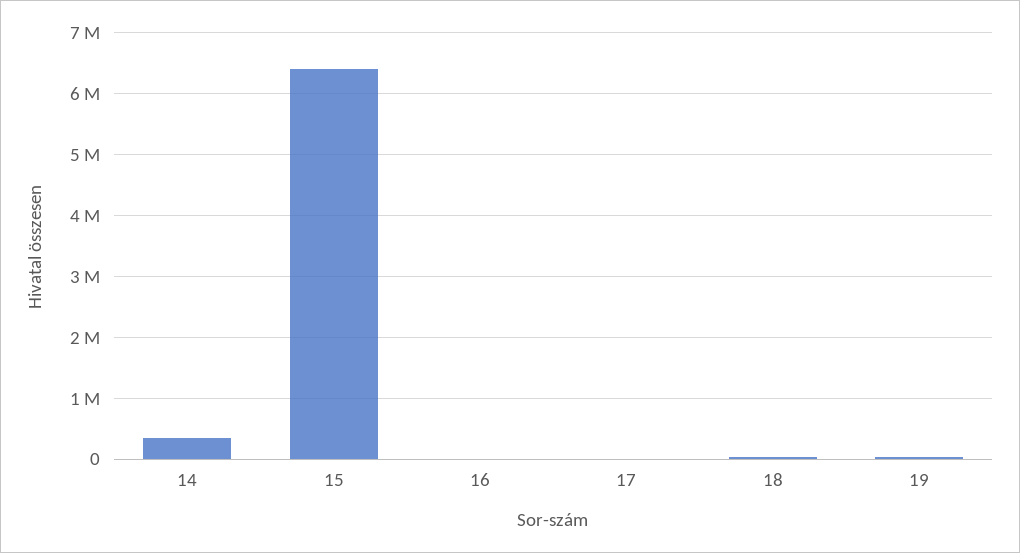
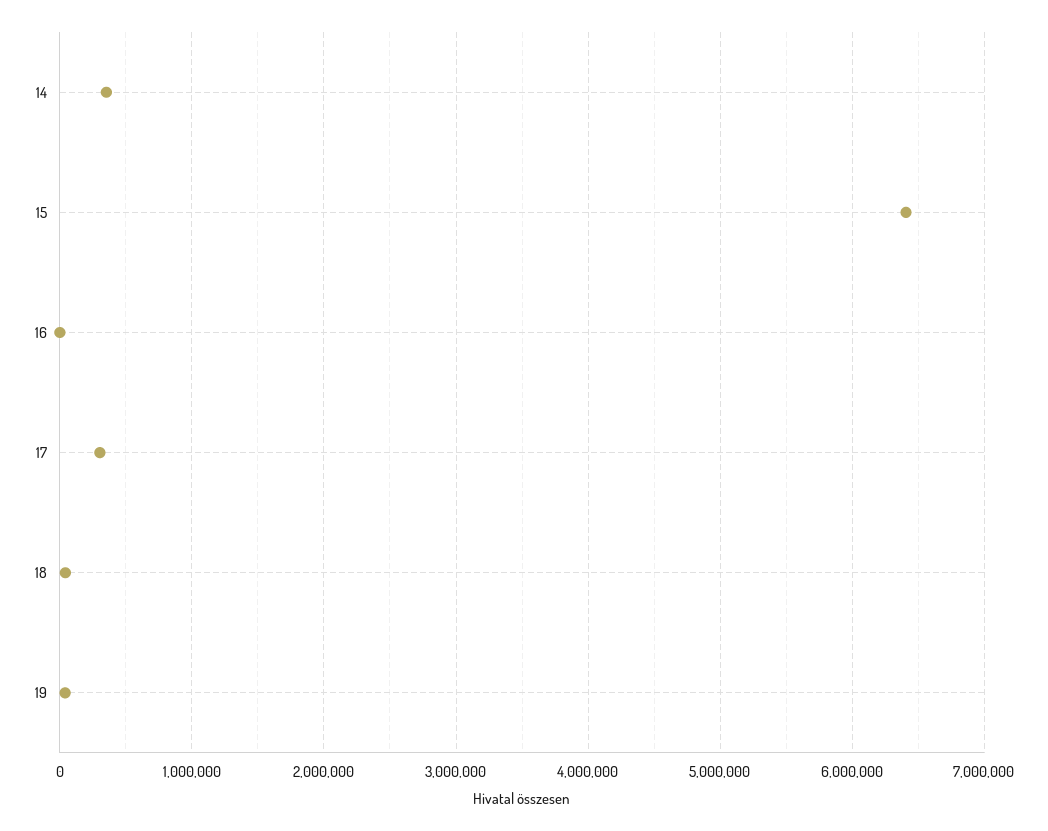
  {
    "14": 400000,
    "15": 6400000,
    "16": 0,
-   "17": 0,
+   "17": 300000,
    "18": 0,
    "19": 0
  }

